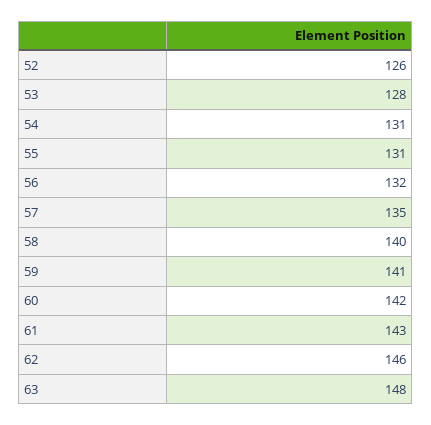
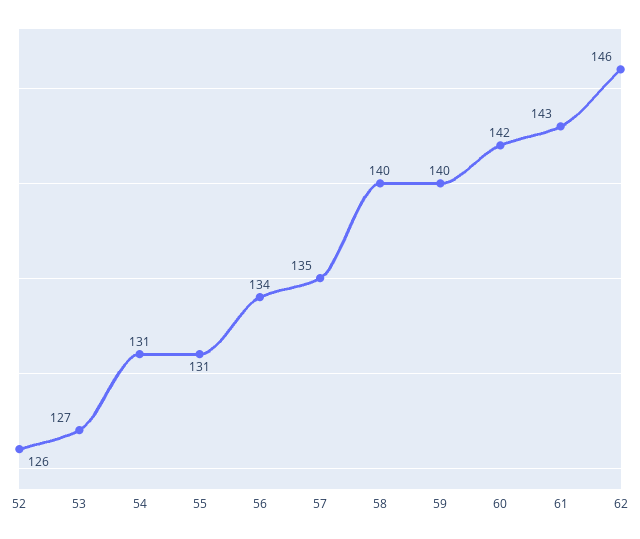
  {
    "52": 126,
-   "53": 128,
+   "53": 127,
    "54": 131,
    "55": 131,
-   "56": 132,
+   "56": 134,
    "57": 135,
    "58": 140,
-   "59": 141,
+   "59": 140,
    "60": 142,
    "61": 143,
-   "62": 146,
+   "62": 146
-   "63": 148
  }

